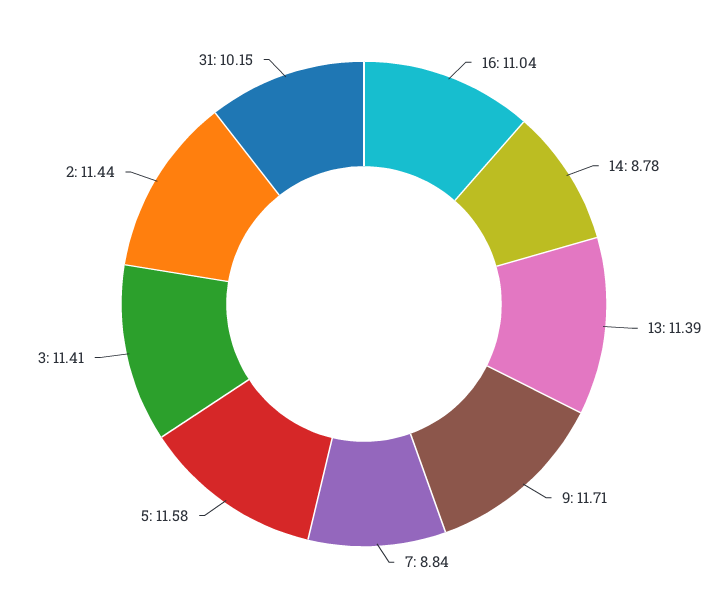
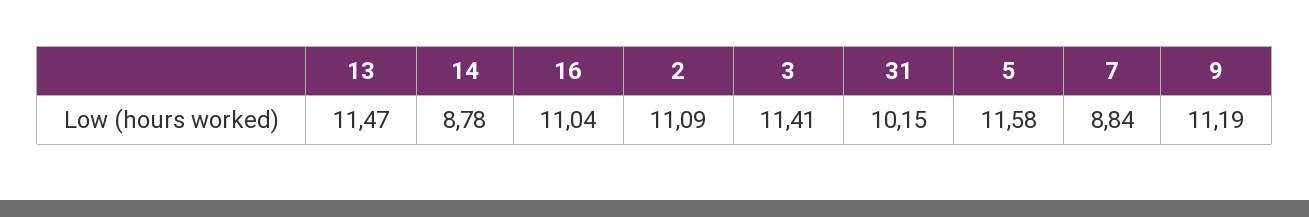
  {
    "16": 11.04,
    "14": 8.78,
-   "13": 11.39,
+   "13": 11.47,
-   "9": 11.71,
+   "9": 11.19,
    "7": 8.84,
    "5": 11.58,
    "3": 11.41,
-   "2": 11.44,
+   "2": 11.09,
    "31": 10.15
  }

